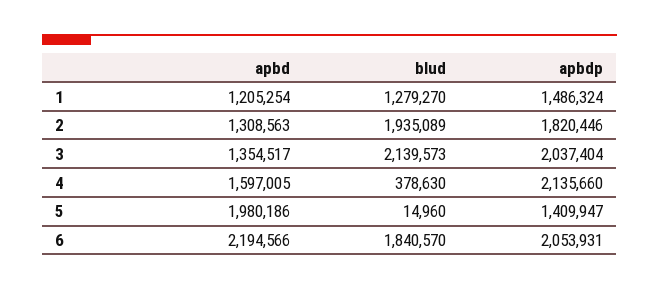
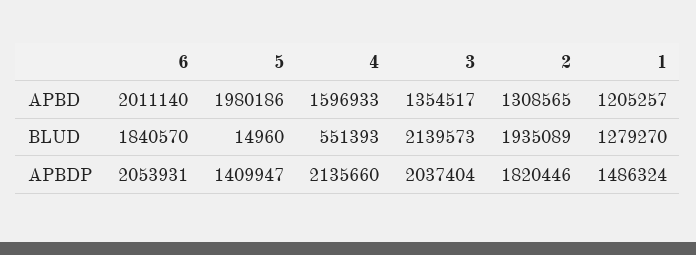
  {
    "apbd": {
-     "1": 1205254,
+     "1": 1205257,
-     "2": 1308563,
+     "2": 1308565,
      "3": 1354517,
-     "4": 1597005,
+     "4": 1596933,
      "5": 1980186,
-     "6": 2194566
+     "6": 2011140
    },
    "blud": {
      "1": 1279270,
      "2": 1935089,
      "3": 2139573,
-     "4": 378630,
+     "4": 551393,
      "5": 14960,
      "6": 1840570
    },
    "apbdp": {
      "1": 1486324,
      "2": 1820446,
      "3": 2037404,
      "4": 2135660,
      "5": 1409947,
      "6": 2053931
    }
  }

